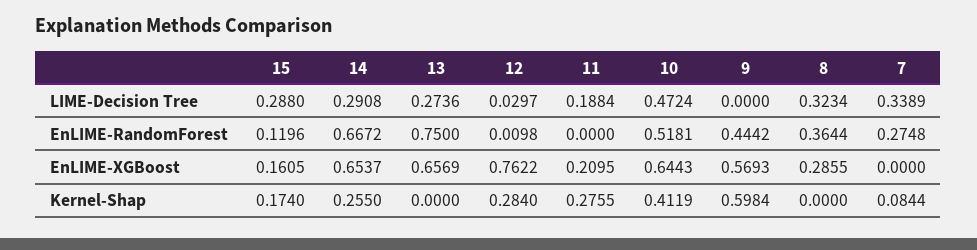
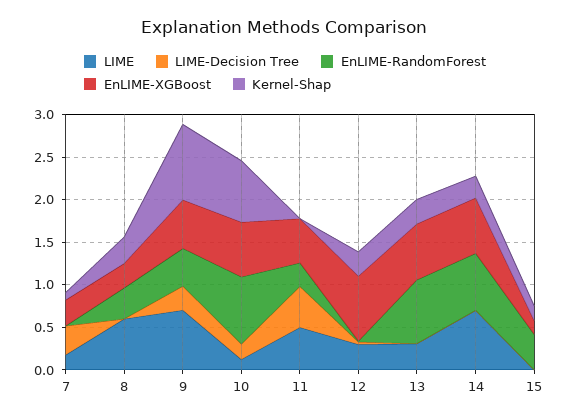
  {
    "LIME-Decision Tree": {
-     "15": 0.288,
+     "15": 0,
-     "14": 0.2908,
+     "14": 0,
-     "13": 0.2736,
+     "13": 0,
      "12": 0.0297,
-     "11": 0.1884,
+     "11": 0.5,
-     "10": 0.4724,
+     "10": 0.2,
-     "9": 0,
+     "9": 0.3,
-     "8": 0.3234,
+     "8": 0,
      "7": 0.3389
    },
    "EnLIME-RandomForest": {
-     "15": 0.1196,
+     "15": 0.4,
      "14": 0.6672,
      "13": 0.75,
      "12": 0.0098,
-     "11": 0,
+     "11": 0.3,
-     "10": 0.5181,
+     "10": 0.8,
      "9": 0.4442,
      "8": 0.3644,
-     "7": 0.2748
+     "7": 0
    },
    "EnLIME-XGBoost": {
      "15": 0.1605,
      "14": 0.6537,
      "13": 0.6569,
      "12": 0.7622,
-     "11": 0.2095,
+     "11": 0.5,
      "10": 0.6443,
      "9": 0.5693,
      "8": 0.2855,
-     "7": 0
+     "7": 0.3
    },
    "Kernel-Shap": {
      "15": 0.174,
      "14": 0.255,
-     "13": 0,
+     "13": 0.3,
      "12": 0.284,
-     "11": 0.2755,
+     "11": 0,
-     "10": 0.4119,
+     "10": 0.7,
-     "9": 0.5984,
+     "9": 0.9,
-     "8": 0,
+     "8": 0.3,
      "7": 0.0844
-   }
+   },
+   "LIME": {
+     "7": 0.2,
+     "8": 0.6,
+     "9": 0.7,
+     "10": 0.1,
+     "11": 0.5,
+     "12": 0.3,
+     "13": 0.3,
+     "14": 0.7,
+     "15": 0
+   }
  }

